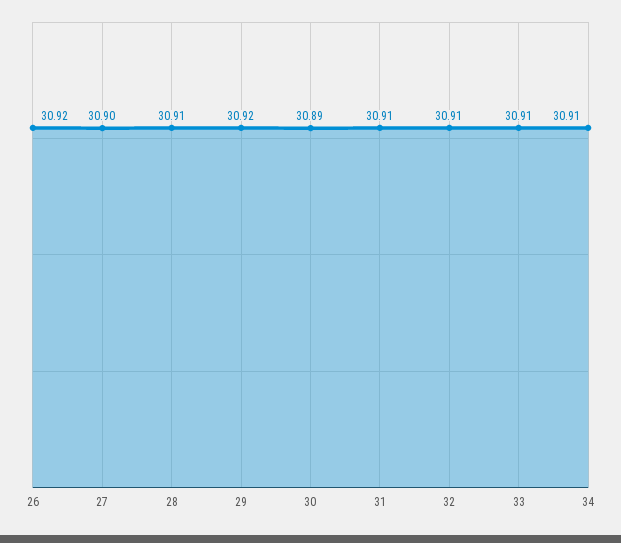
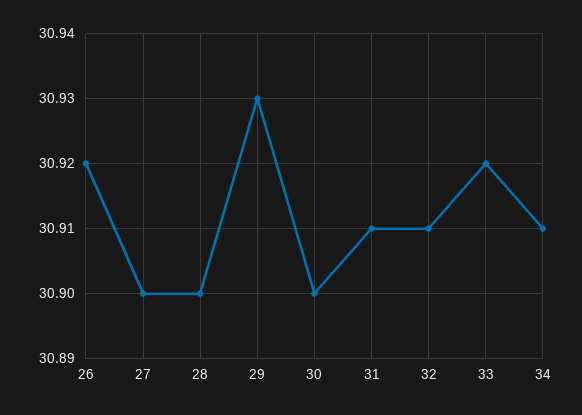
  {
    "26": 30.92,
    "27": 30.9,
-   "28": 30.91,
+   "28": 30.9,
-   "29": 30.92,
+   "29": 30.93,
-   "30": 30.89,
+   "30": 30.9,
    "31": 30.91,
    "32": 30.91,
-   "33": 30.91,
+   "33": 30.92,
    "34": 30.91
  }

